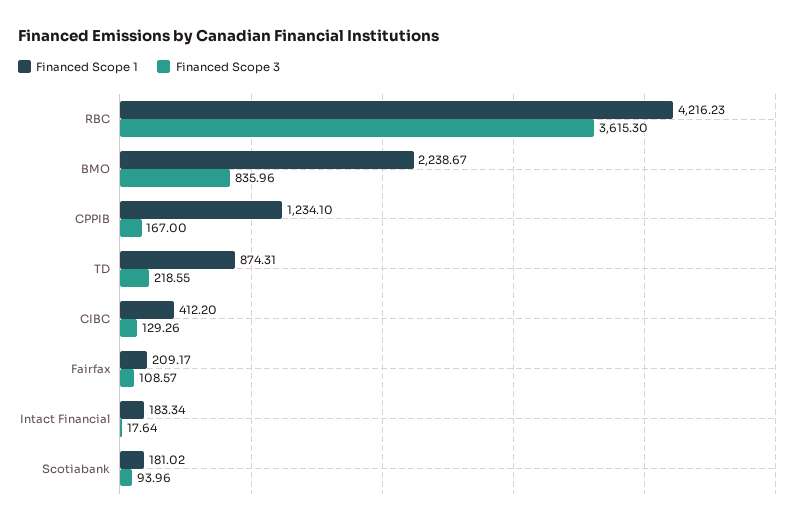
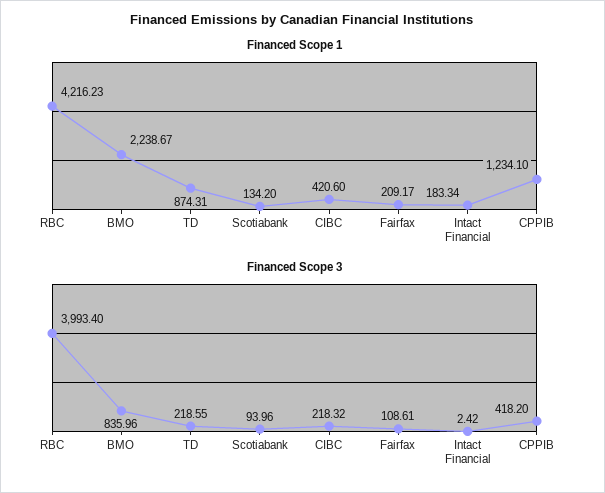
  {
    "Financed Scope 1": {
      "RBC": 4216.23,
      "BMO": 2238.67,
      "CPPIB": 1234.1,
      "TD": 874.31,
-     "CIBC": 412.2,
+     "CIBC": 420.6,
      "Fairfax": 209.17,
      "Intact Financial": 183.34,
-     "Scotiabank": 181.02
+     "Scotiabank": 134.2
    },
    "Financed Scope 3": {
-     "RBC": 3615.3,
+     "RBC": 3993.4,
      "BMO": 835.96,
-     "CPPIB": 167,
+     "CPPIB": 418.2,
      "TD": 218.55,
-     "CIBC": 129.26,
+     "CIBC": 218.32,
-     "Fairfax": 108.57,
+     "Fairfax": 108.61,
-     "Intact Financial": 17.64,
+     "Intact Financial": 2.42,
      "Scotiabank": 93.96
    }
  }

